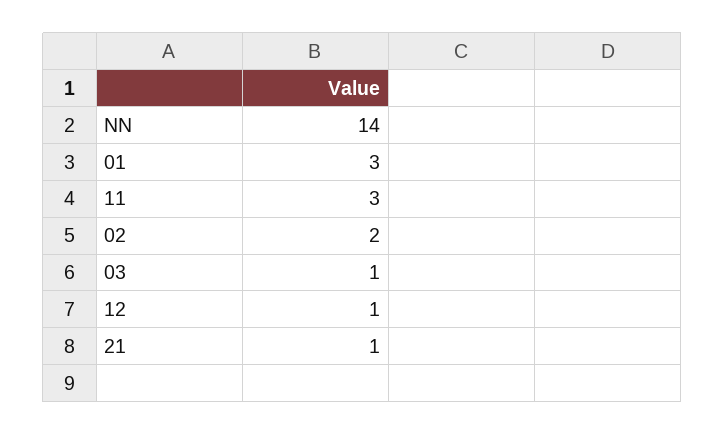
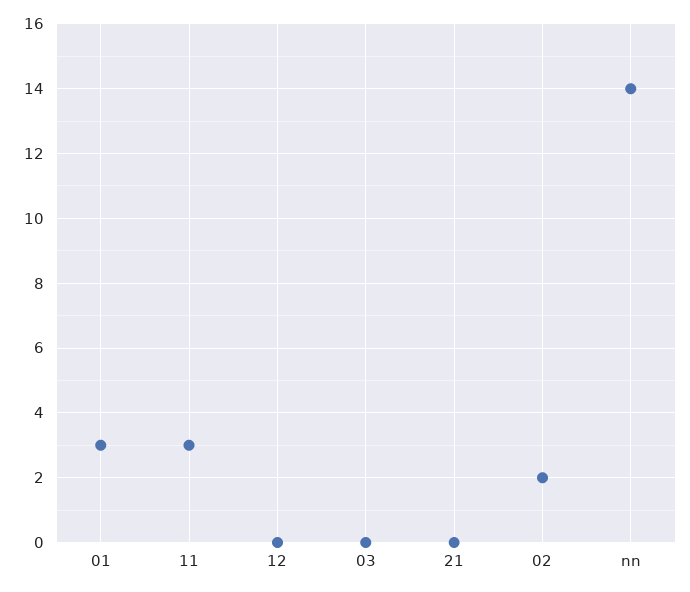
  {
    "NN": 14,
    "01": 3,
    "11": 3,
    "02": 2,
-   "03": 1,
+   "03": 0,
-   "12": 1,
+   "12": 0,
-   "21": 1
+   "21": 0
  }

